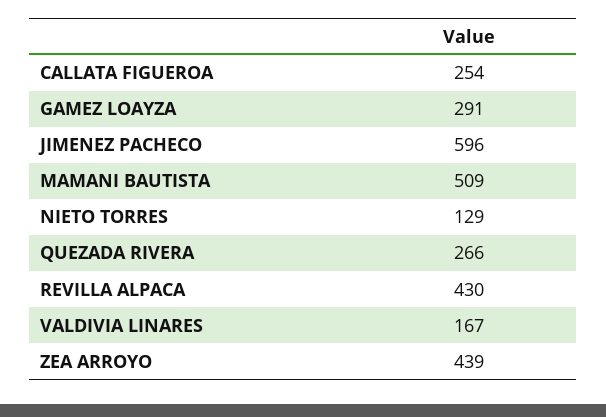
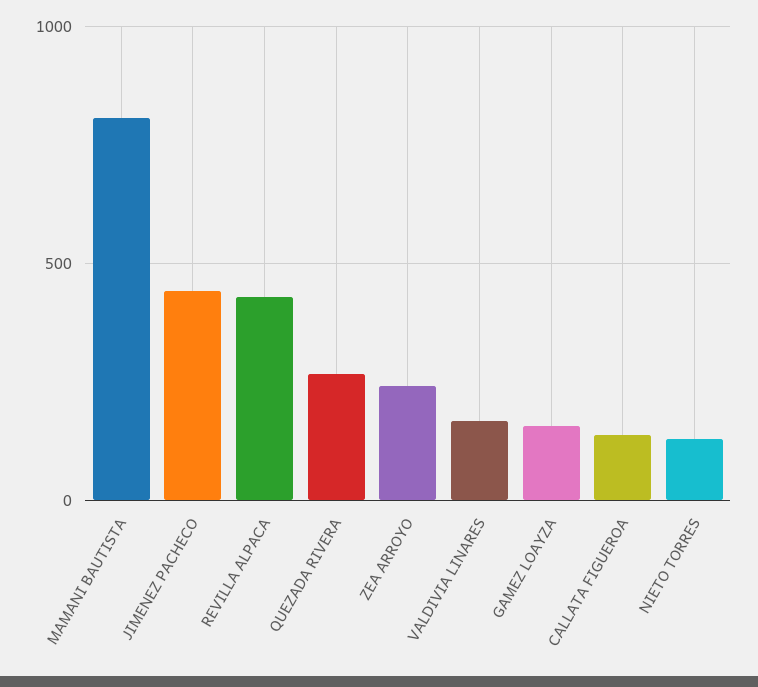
  {
-   "CALLATA FIGUEROA": 254,
+   "CALLATA FIGUEROA": 150,
-   "GAMEZ LOAYZA": 291,
+   "GAMEZ LOAYZA": 150,
-   "JIMENEZ PACHECO": 596,
+   "JIMENEZ PACHECO": 450,
-   "MAMANI BAUTISTA": 509,
+   "MAMANI BAUTISTA": 800,
    "NIETO TORRES": 129,
    "QUEZADA RIVERA": 266,
    "REVILLA ALPACA": 430,
    "VALDIVIA LINARES": 167,
-   "ZEA ARROYO": 439
+   "ZEA ARROYO": 250
  }

